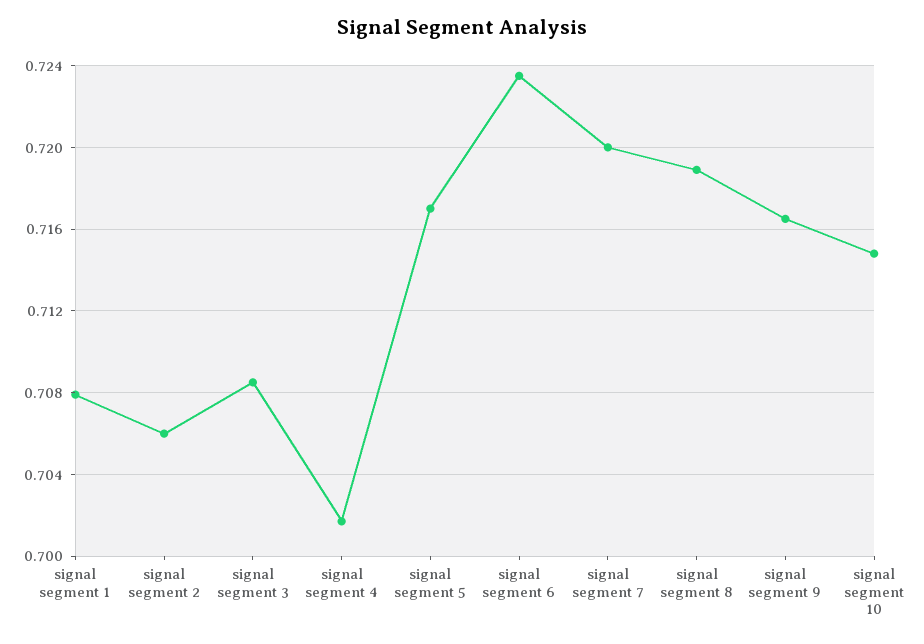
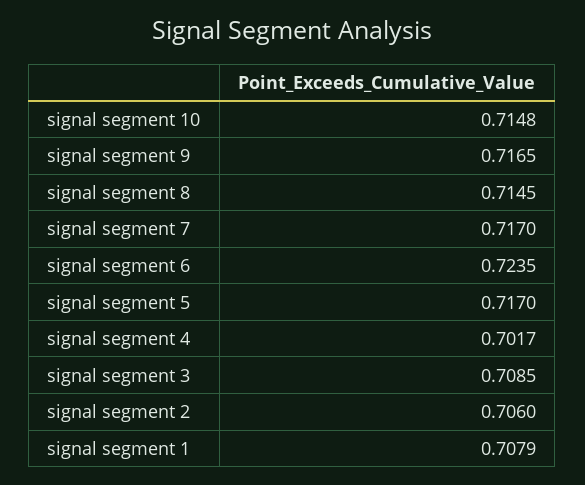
  {
    "signal segment 1": 0.7079,
    "signal segment 2": 0.706,
    "signal segment 3": 0.7085,
    "signal segment 4": 0.7017,
    "signal segment 5": 0.717,
    "signal segment 6": 0.7235,
-   "signal segment 7": 0.72,
+   "signal segment 7": 0.717,
-   "signal segment 8": 0.719,
+   "signal segment 8": 0.7145,
    "signal segment 9": 0.7165,
    "signal segment 10": 0.7148
  }

